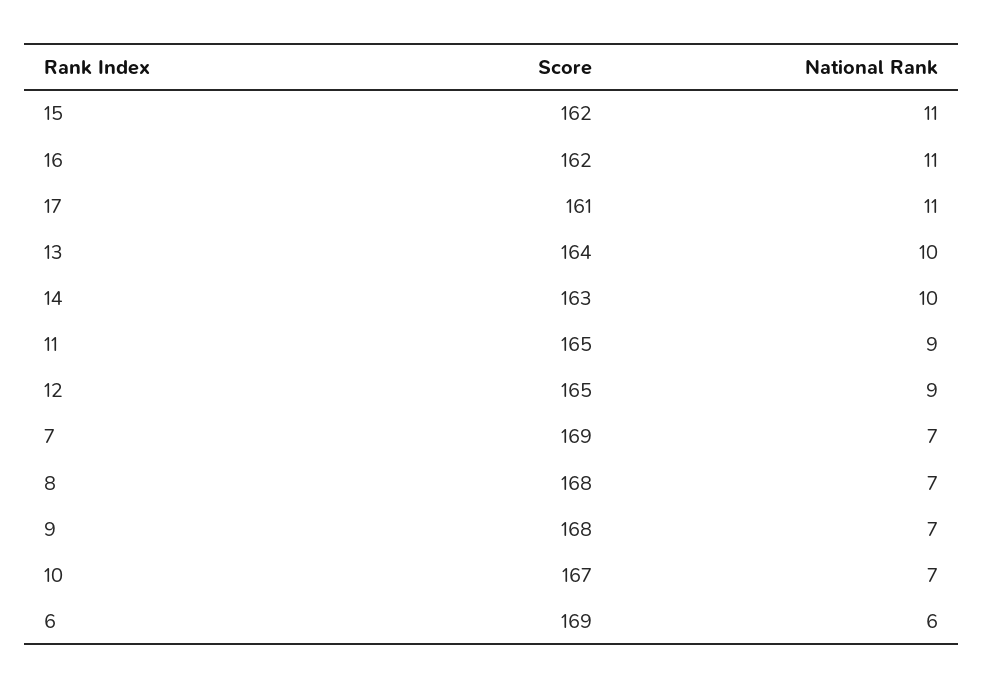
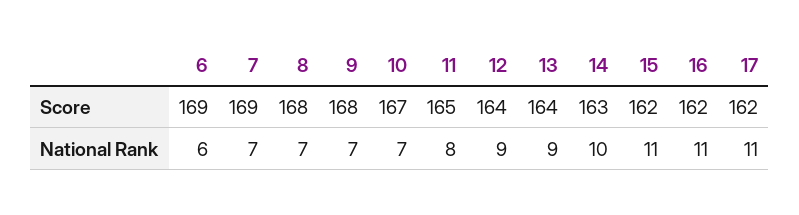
  {
    "Score": {
      "15": 162,
      "16": 162,
-     "17": 161,
+     "17": 162,
      "13": 164,
      "14": 163,
      "11": 165,
-     "12": 165,
+     "12": 164,
      "7": 169,
      "8": 168,
      "9": 168,
      "10": 167,
      "6": 169
    },
    "National Rank": {
      "15": 11,
      "16": 11,
      "17": 11,
-     "13": 10,
+     "13": 9,
      "14": 10,
-     "11": 9,
+     "11": 8,
      "12": 9,
      "7": 7,
      "8": 7,
      "9": 7,
      "10": 7,
      "6": 6
    }
  }

